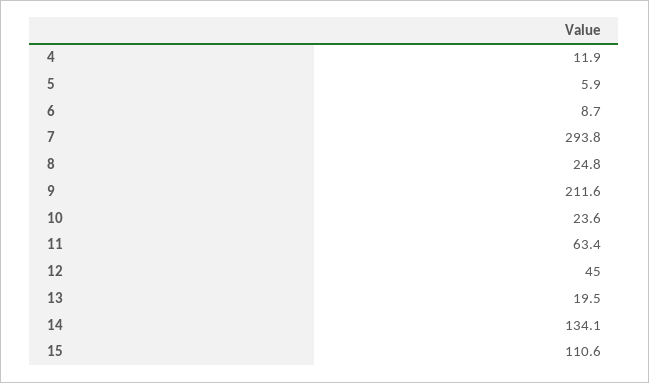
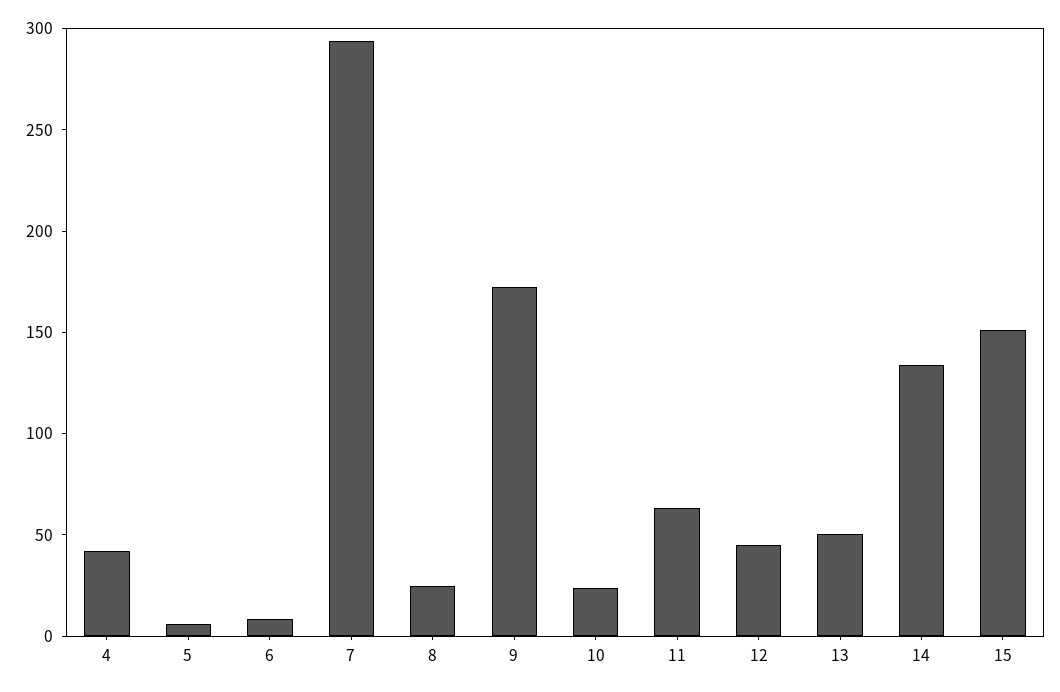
  {
-   "4": 11.9,
+   "4": 40,
    "5": 5.9,
    "6": 8.7,
    "7": 293.8,
    "8": 24.8,
-   "9": 211.6,
+   "9": 170,
    "10": 23.6,
    "11": 63.4,
    "12": 45,
-   "13": 19.5,
+   "13": 50,
    "14": 134.1,
-   "15": 110.6
+   "15": 150
  }

